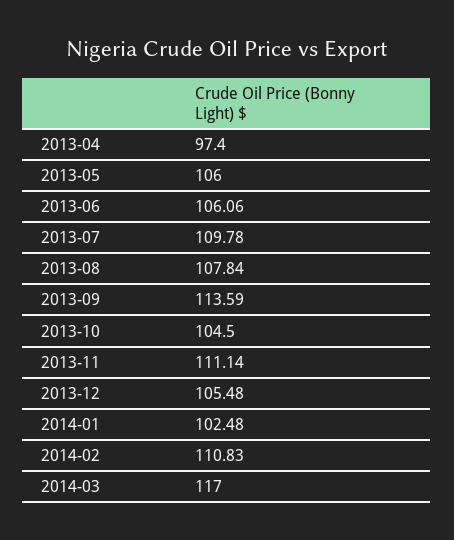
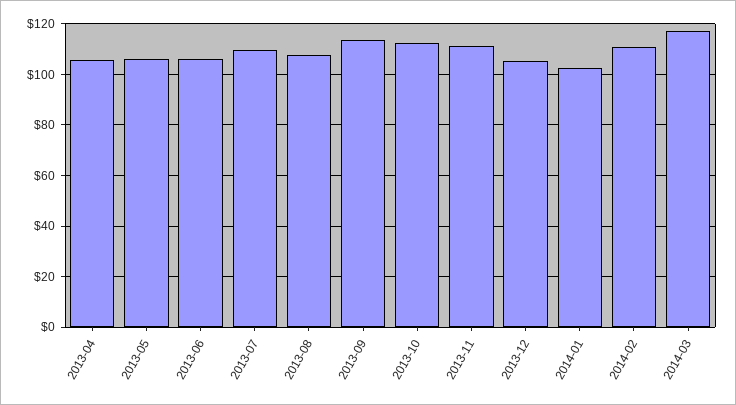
  {
-   "2013-04": 97.4,
+   "2013-04": 105,
    "2013-05": 106,
    "2013-06": 106.06,
    "2013-07": 109.78,
    "2013-08": 107.84,
    "2013-09": 113.59,
-   "2013-10": 104.5,
+   "2013-10": 112.5,
    "2013-11": 111.14,
    "2013-12": 105.48,
    "2014-01": 102.48,
    "2014-02": 110.83,
    "2014-03": 117
  }

